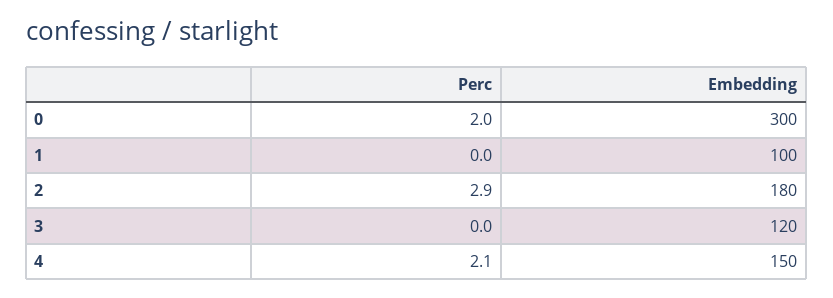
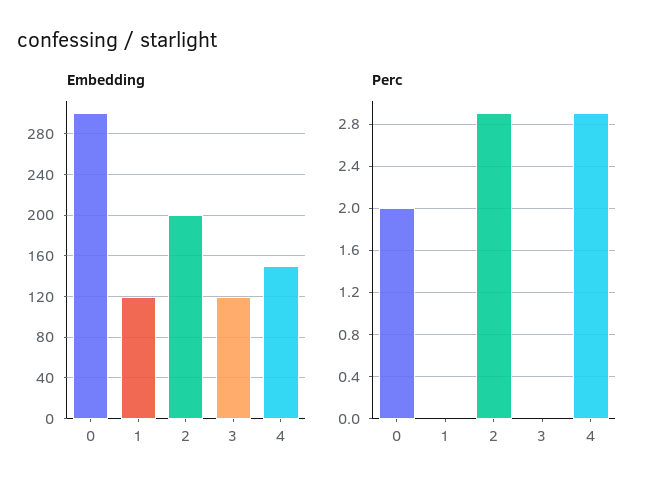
  {
    "Perc": {
      "0": 2,
      "1": 0,
      "2": 2.9,
      "3": 0,
-     "4": 2.1
+     "4": 2.9
    },
    "Embedding": {
      "0": 300,
-     "1": 100,
+     "1": 120,
-     "2": 180,
+     "2": 200,
      "3": 120,
      "4": 150
    }
  }

